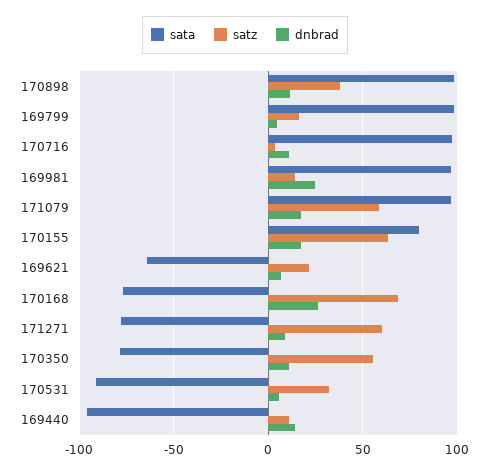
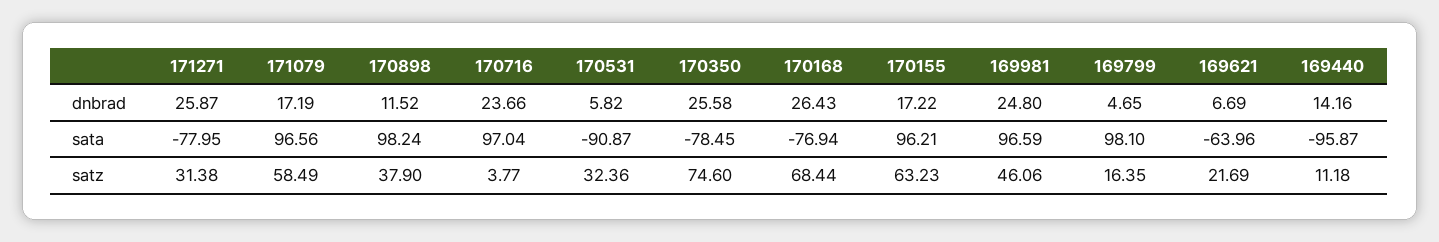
  {
    "sata": {
      "170898": 98.24,
      "169799": 98.1,
      "170716": 97.04,
      "169981": 96.59,
      "171079": 96.56,
-     "170155": 80,
+     "170155": 96.21,
      "169621": -63.96,
      "170168": -76.94,
      "171271": -77.95,
      "170350": -78.45,
      "170531": -90.87,
      "169440": -95.87
    },
    "satz": {
      "170898": 37.9,
      "169799": 16.35,
      "170716": 3.77,
-     "169981": 15,
+     "169981": 46.06,
      "171079": 58.49,
      "170155": 63.23,
      "169621": 21.69,
      "170168": 68.44,
-     "171271": 60,
+     "171271": 31.38,
-     "170350": 55,
+     "170350": 74.6,
      "170531": 32.36,
      "169440": 11.18
    },
    "dnbrad": {
      "170898": 11.52,
      "169799": 4.65,
-     "170716": 10,
+     "170716": 23.66,
      "169981": 24.8,
      "171079": 17.19,
      "170155": 17.22,
      "169621": 6.69,
      "170168": 26.43,
-     "171271": 10,
+     "171271": 25.87,
-     "170350": 10,
+     "170350": 25.58,
      "170531": 5.82,
      "169440": 14.16
    }
  }

